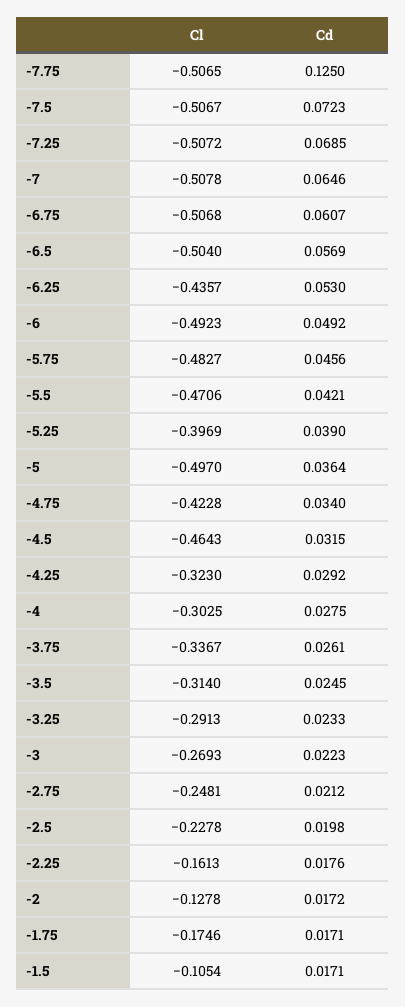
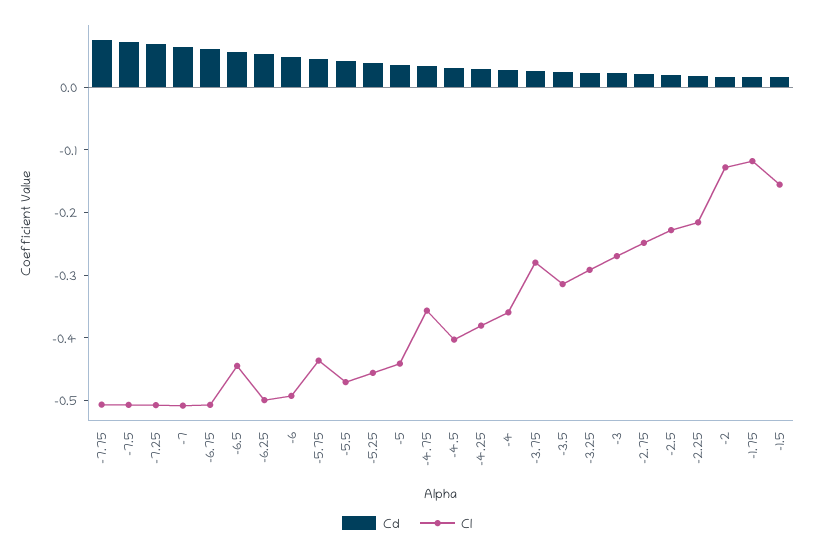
  {
    "Cl": {
      "-7.75": -0.5065,
      "-7.5": -0.5067,
      "-7.25": -0.5072,
      "-7": -0.5078,
      "-6.75": -0.5068,
-     "-6.5": -0.504,
+     "-6.5": -0.44,
-     "-6.25": -0.4357,
+     "-6.25": -0.5,
      "-6": -0.4923,
-     "-5.75": -0.4827,
+     "-5.75": -0.44,
      "-5.5": -0.4706,
-     "-5.25": -0.3969,
+     "-5.25": -0.46,
-     "-5": -0.497,
+     "-5": -0.44,
-     "-4.75": -0.4228,
+     "-4.75": -0.36,
-     "-4.5": -0.4643,
+     "-4.5": -0.4,
-     "-4.25": -0.323,
+     "-4.25": -0.38,
-     "-4": -0.3025,
+     "-4": -0.36,
-     "-3.75": -0.3367,
+     "-3.75": -0.28,
      "-3.5": -0.314,
      "-3.25": -0.2913,
      "-3": -0.2693,
      "-2.75": -0.2481,
      "-2.5": -0.2278,
-     "-2.25": -0.1613,
+     "-2.25": -0.22,
      "-2": -0.1278,
-     "-1.75": -0.1746,
+     "-1.75": -0.12,
-     "-1.5": -0.1054
+     "-1.5": -0.16
    },
    "Cd": {
-     "-7.75": 0.125,
+     "-7.75": 0.08,
      "-7.5": 0.0723,
      "-7.25": 0.0685,
      "-7": 0.0646,
      "-6.75": 0.0607,
      "-6.5": 0.0569,
      "-6.25": 0.053,
      "-6": 0.0492,
      "-5.75": 0.0456,
      "-5.5": 0.0421,
      "-5.25": 0.039,
      "-5": 0.0364,
      "-4.75": 0.034,
      "-4.5": 0.0315,
      "-4.25": 0.0292,
      "-4": 0.0275,
      "-3.75": 0.0261,
      "-3.5": 0.0245,
      "-3.25": 0.0233,
      "-3": 0.0223,
      "-2.75": 0.0212,
      "-2.5": 0.0198,
      "-2.25": 0.0176,
      "-2": 0.0172,
      "-1.75": 0.0171,
      "-1.5": 0.0171
    }
  }

